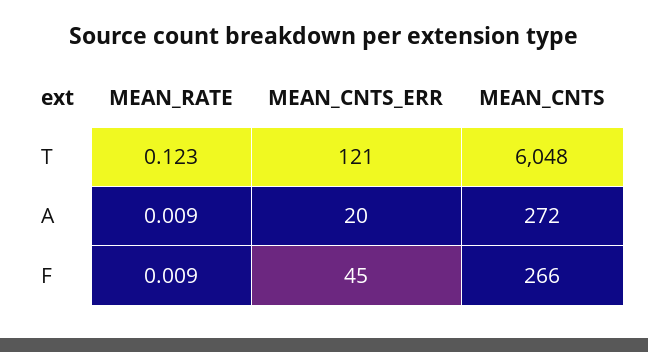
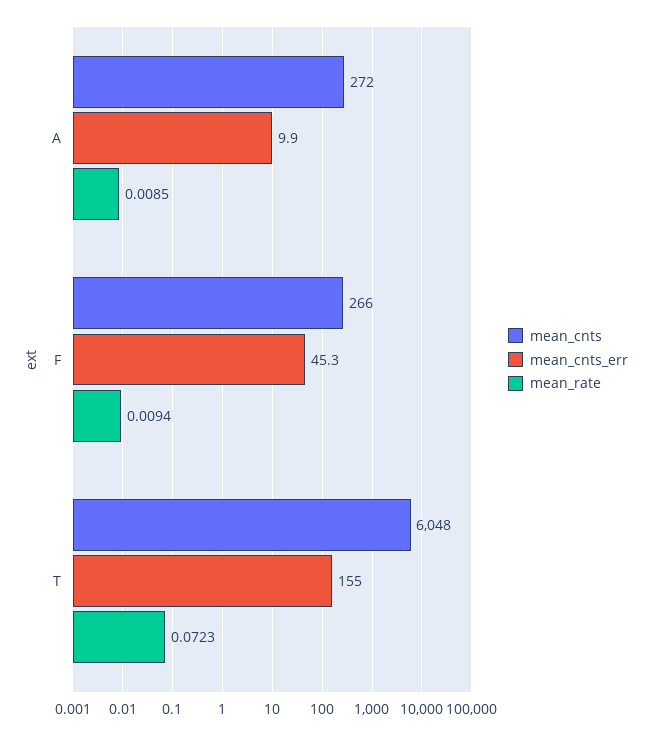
  {
    "MEAN_RATE": {
-     "T": 0.123,
+     "T": 0.0723,
      "A": 0.0085,
      "F": 0.0094
    },
    "MEAN_CNTS_ERR": {
-     "T": 121,
+     "T": 155,
-     "A": 20,
+     "A": 9.9,
      "F": 45.3
    },
    "MEAN_CNTS": {
      "T": 6048,
      "A": 272,
      "F": 266
    }
  }

